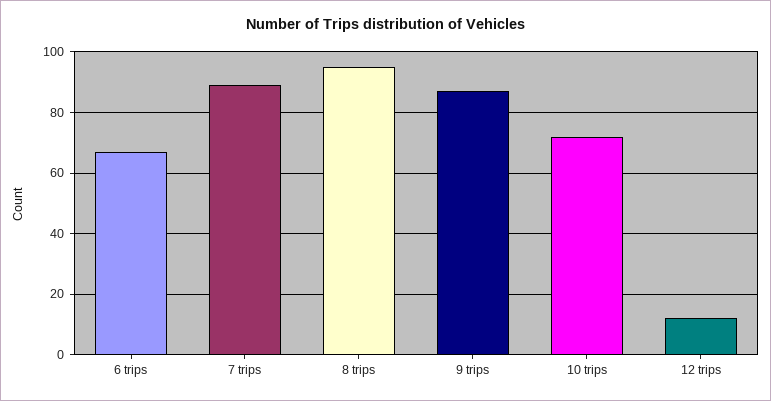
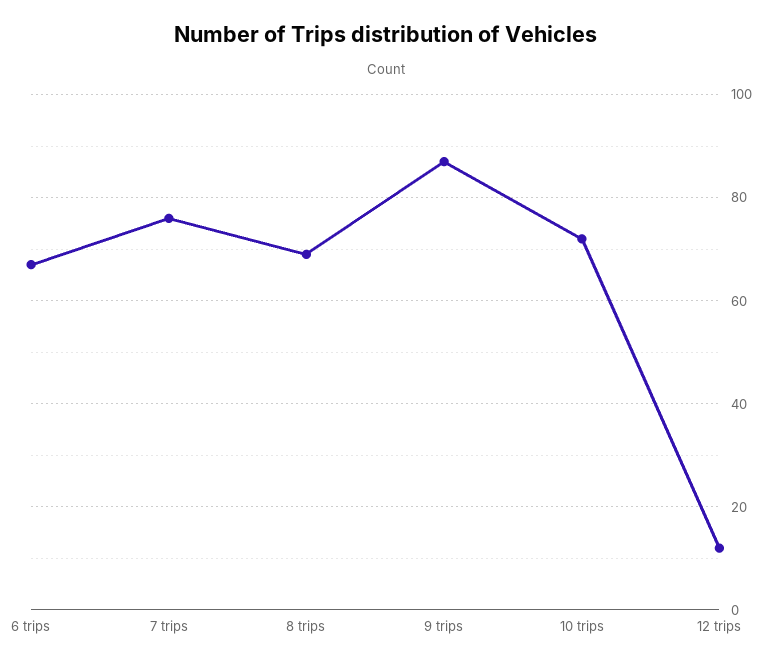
  {
    "6 trips": 65,
-   "7 trips": 90,
+   "7 trips": 75,
-   "8 trips": 95,
+   "8 trips": 70,
    "9 trips": 85,
    "10 trips": 70,
    "12 trips": 10
  }

